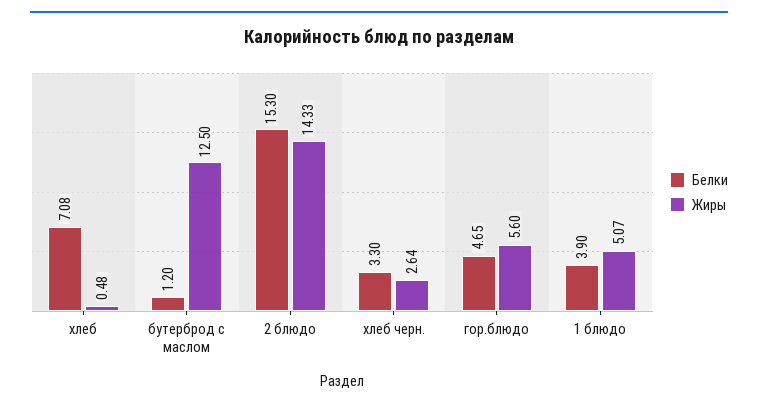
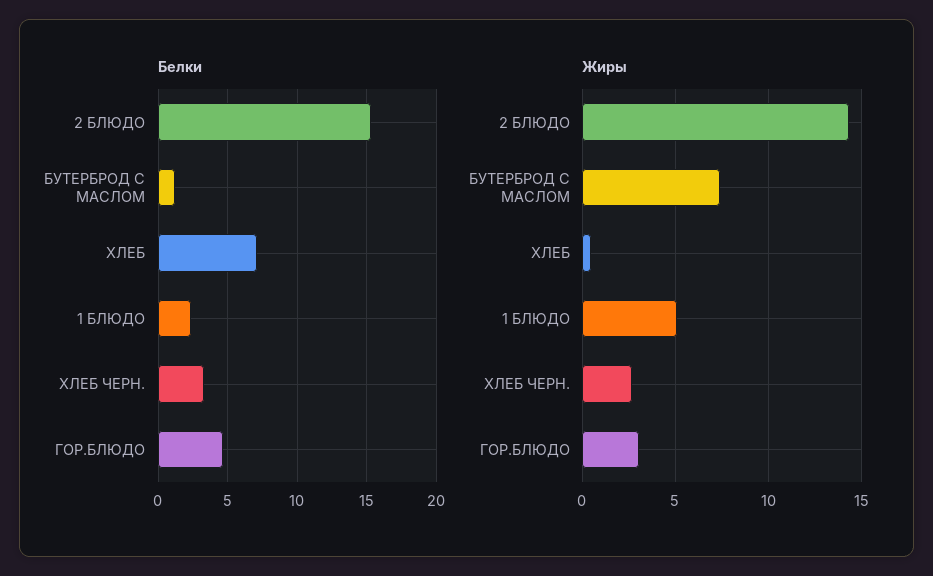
  {
    "Белки": {
      "хлеб": 7.08,
      "бутерброд с маслом": 1.2,
      "2 блюдо": 15.3,
      "хлеб черн.": 3.3,
      "гор.блюдо": 4.65,
-     "1 блюдо": 3.9
+     "1 блюдо": 2.5
    },
    "Жиры": {
      "хлеб": 0.48,
-     "бутерброд с маслом": 12.5,
+     "бутерброд с маслом": 7.5,
      "2 блюдо": 14.33,
      "хлеб черн.": 2.64,
-     "гор.блюдо": 5.6,
+     "гор.блюдо": 3,
      "1 блюдо": 5.07
    }
  }

